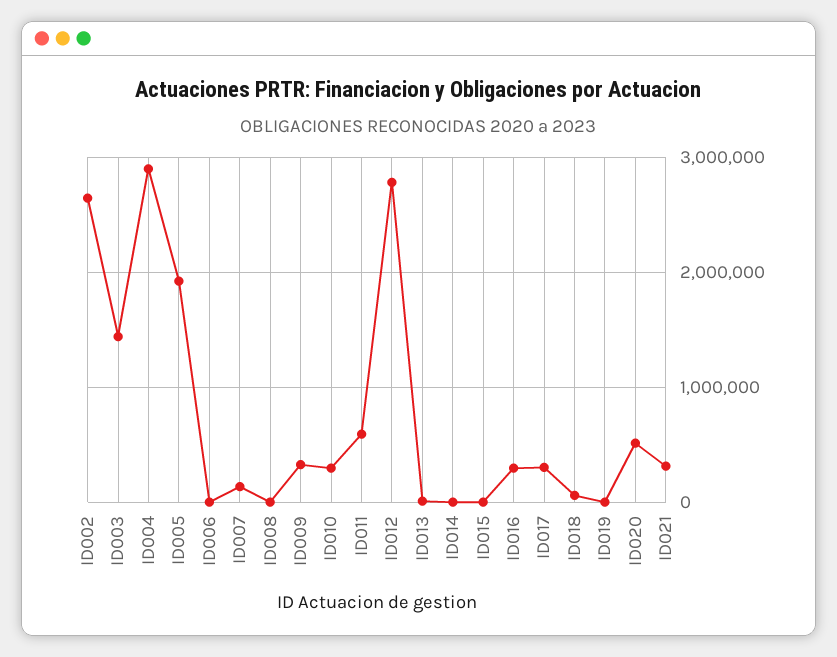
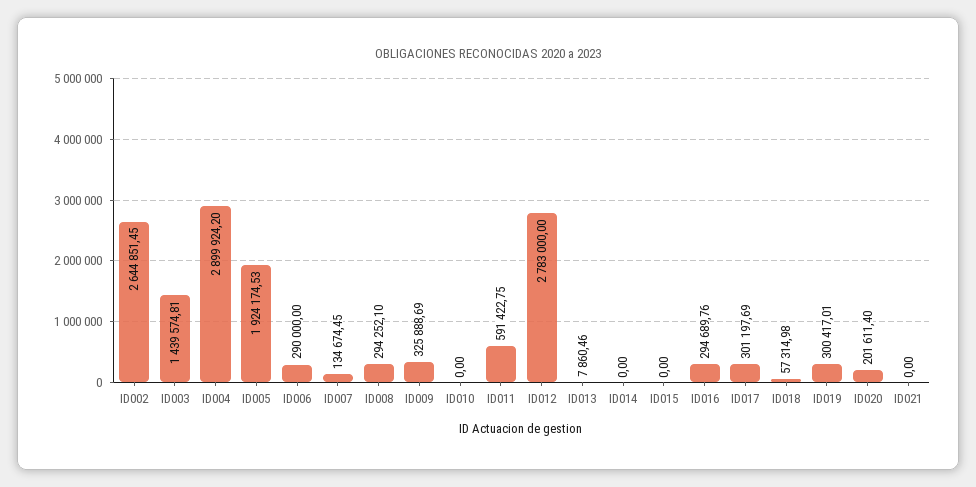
  {
    "ID002": 2644851.45,
    "ID003": 1439574.81,
    "ID004": 2899924.2,
    "ID005": 1924174.53,
-   "ID006": 0,
+   "ID006": 290000,
    "ID007": 134674.45,
-   "ID008": 0,
+   "ID008": 294252.1,
    "ID009": 325888.69,
-   "ID010": 300000,
+   "ID010": 0,
    "ID011": 591422.75,
    "ID012": 2783000,
    "ID013": 7860.46,
    "ID014": 0,
    "ID015": 0,
    "ID016": 294689.76,
    "ID017": 301197.69,
    "ID018": 57314.98,
-   "ID019": 0,
+   "ID019": 300417.01,
-   "ID020": 500000,
+   "ID020": 201611.4,
-   "ID021": 300000
+   "ID021": 0
  }

